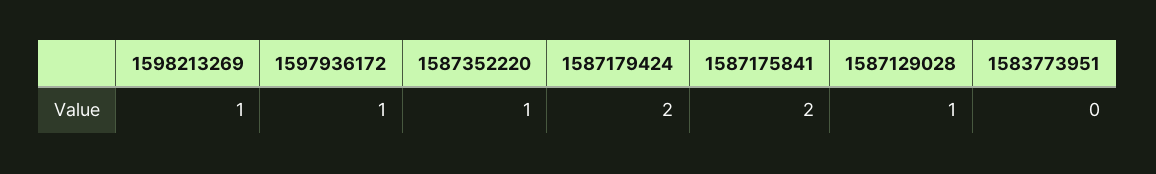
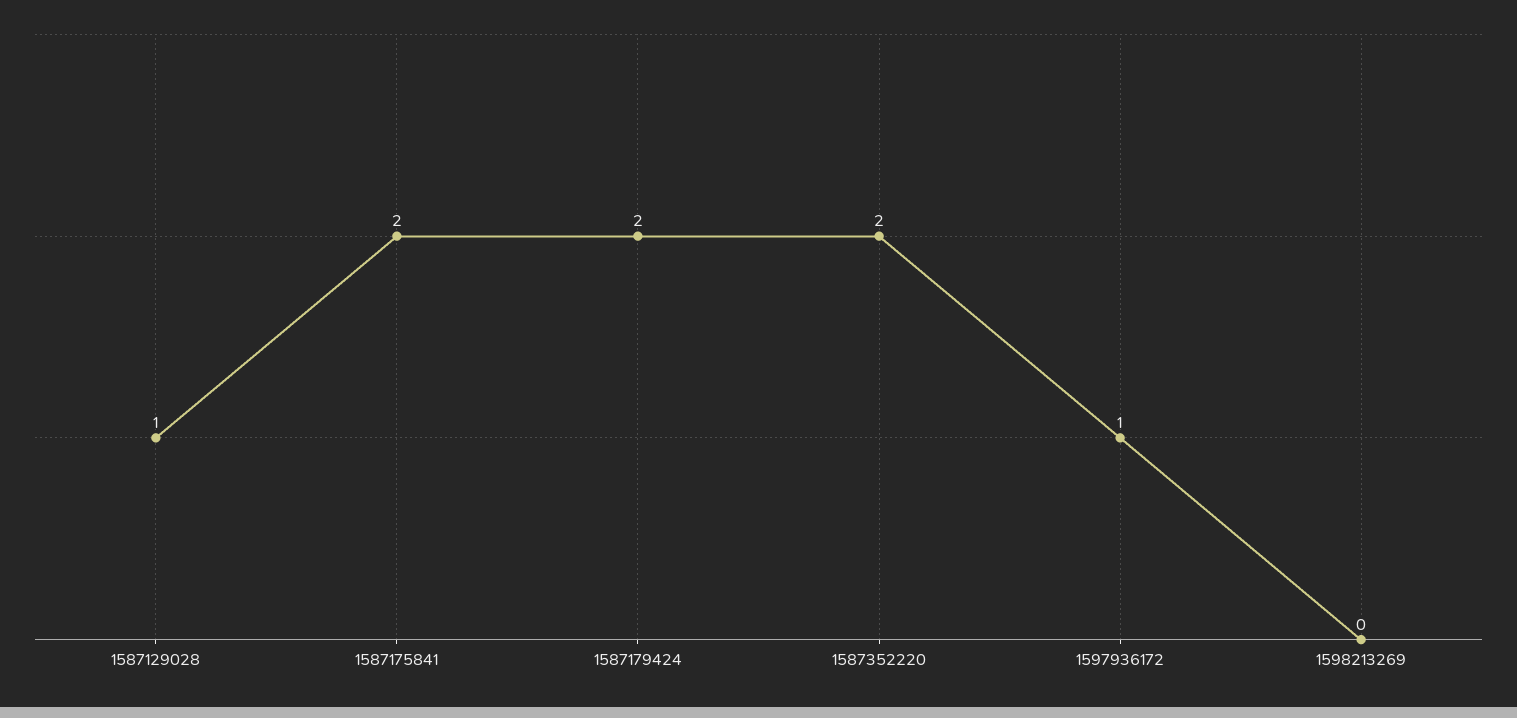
  {
-   "1598213269": 1,
+   "1598213269": 0,
    "1597936172": 1,
-   "1587352220": 1,
+   "1587352220": 2,
    "1587179424": 2,
    "1587175841": 2,
-   "1587129028": 1,
+   "1587129028": 1
-   "1583773951": 0
  }

